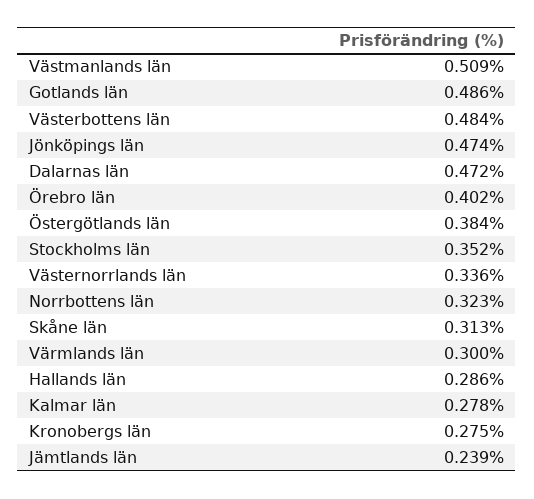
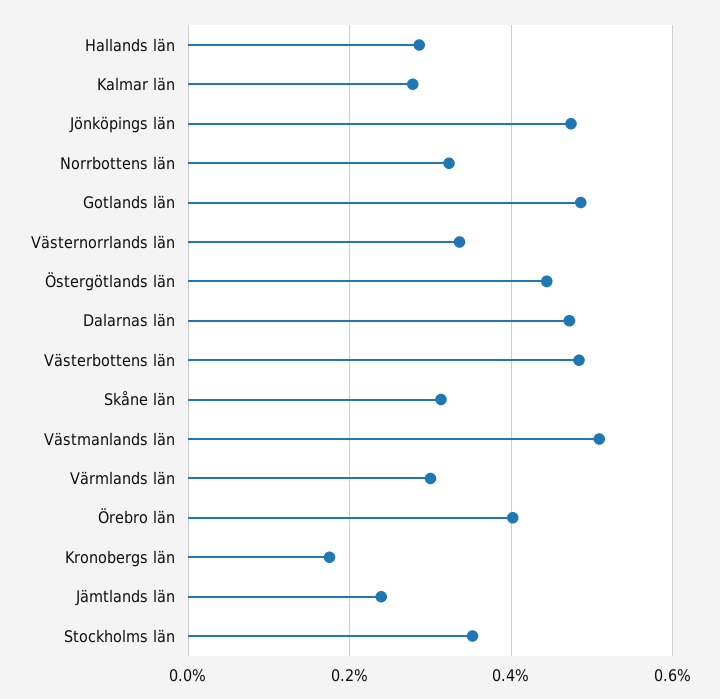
  {
    "Västmanlands län": 0.509,
    "Gotlands län": 0.486,
    "Västerbottens län": 0.484,
    "Jönköpings län": 0.474,
    "Dalarnas län": 0.472,
    "Örebro län": 0.402,
-   "Östergötlands län": 0.384,
+   "Östergötlands län": 0.44,
    "Stockholms län": 0.352,
    "Västernorrlands län": 0.336,
    "Norrbottens län": 0.323,
    "Skåne län": 0.313,
    "Värmlands län": 0.3,
    "Hallands län": 0.286,
    "Kalmar län": 0.278,
-   "Kronobergs län": 0.275,
+   "Kronobergs län": 0.18,
    "Jämtlands län": 0.239
  }

